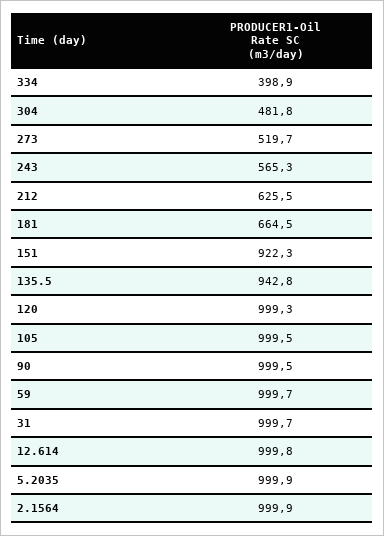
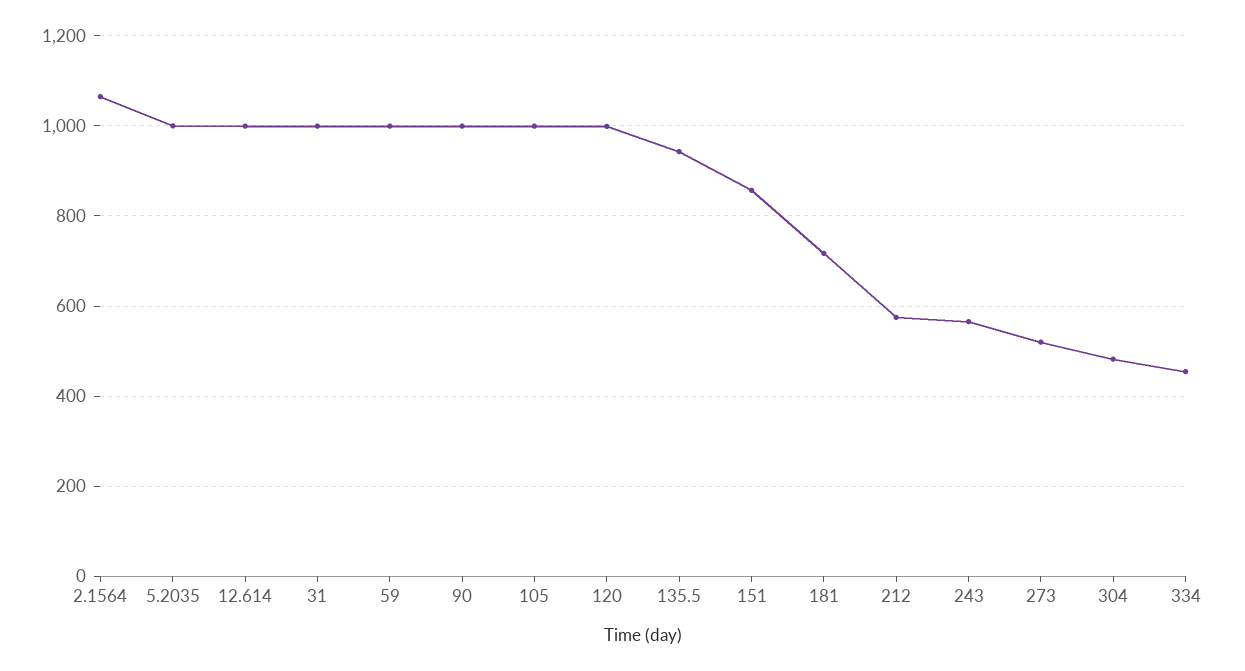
  {
-   "334": 398.9,
+   "334": 460,
    "304": 481.8,
    "273": 519.7,
    "243": 565.3,
-   "212": 625.5,
+   "212": 580,
-   "181": 664.5,
+   "181": 720,
-   "151": 922.3,
+   "151": 860,
    "135.5": 942.8,
    "120": 999.3,
    "105": 999.5,
    "90": 999.5,
    "59": 999.7,
    "31": 999.7,
    "12.614": 999.8,
    "5.2035": 999.9,
-   "2.1564": 999.9
+   "2.1564": 1060
  }

